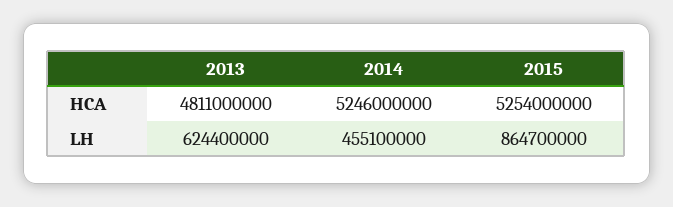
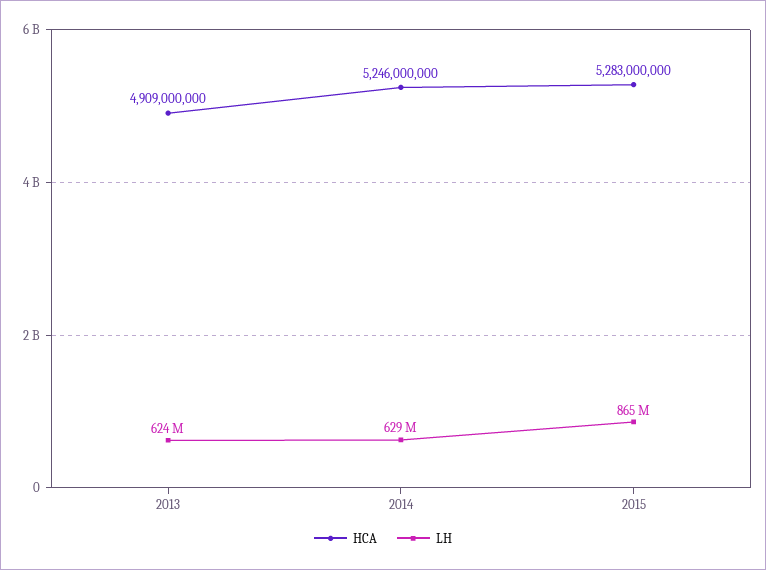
  {
    "HCA": {
-     "2013": 4811000000,
+     "2013": 4909000000,
      "2014": 5246000000,
-     "2015": 5254000000
+     "2015": 5283000000
    },
    "LH": {
      "2013": 624400000,
-     "2014": 455100000,
+     "2014": 629000000,
      "2015": 864700000
    }
  }

